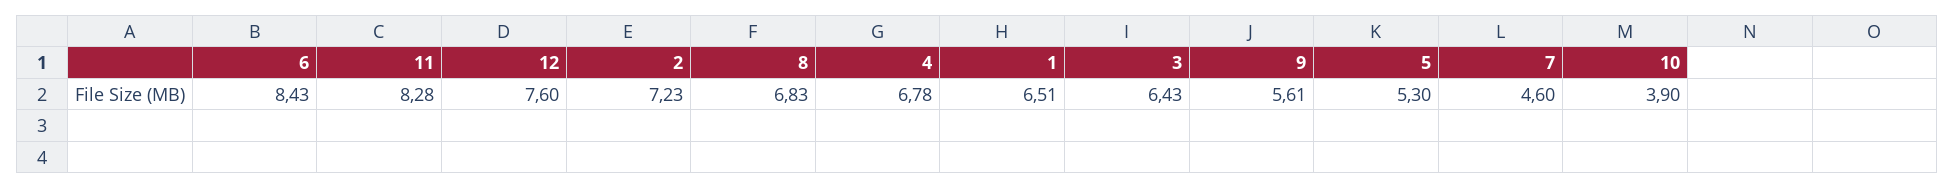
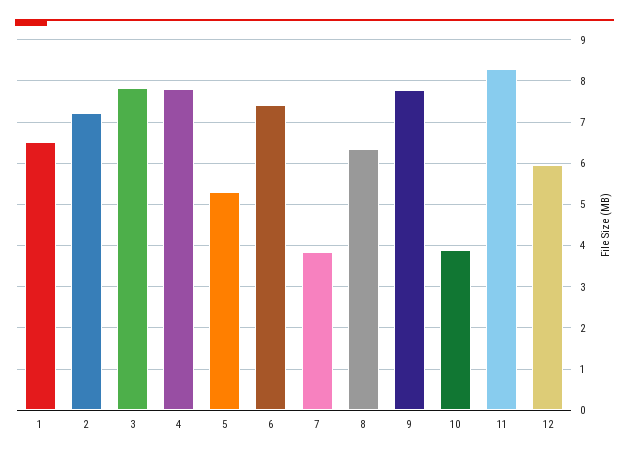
  {
-   "6": 8.43,
+   "6": 7.4,
    "11": 8.28,
-   "12": 7.6,
+   "12": 6,
    "2": 7.23,
-   "8": 6.83,
+   "8": 6.4,
-   "4": 6.78,
+   "4": 7.8,
    "1": 6.51,
-   "3": 6.43,
+   "3": 7.8,
-   "9": 5.61,
+   "9": 7.8,
    "5": 5.3,
-   "7": 4.6,
+   "7": 3.8,
    "10": 3.9
  }

